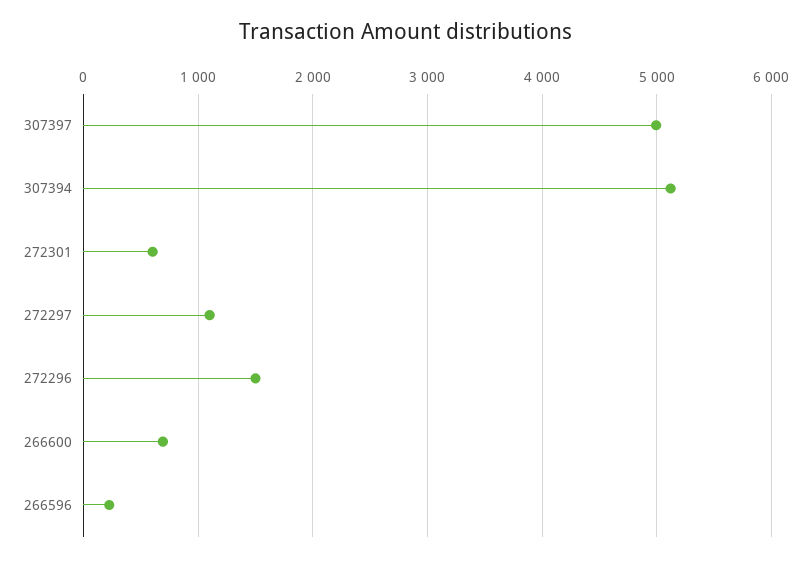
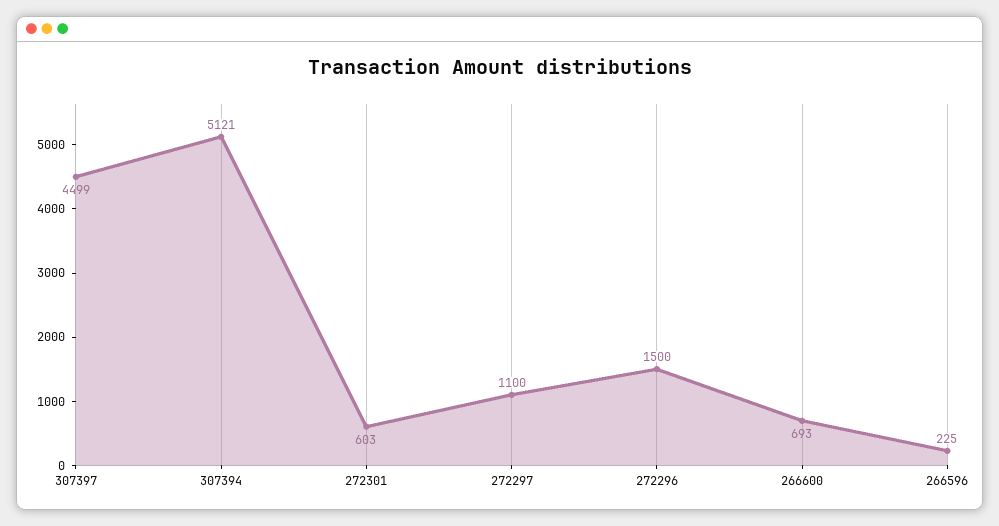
  {
-   "307397": 5000,
+   "307397": 4499,
    "307394": 5121,
    "272301": 603,
    "272297": 1100,
    "272296": 1500,
    "266600": 693,
    "266596": 225
  }

